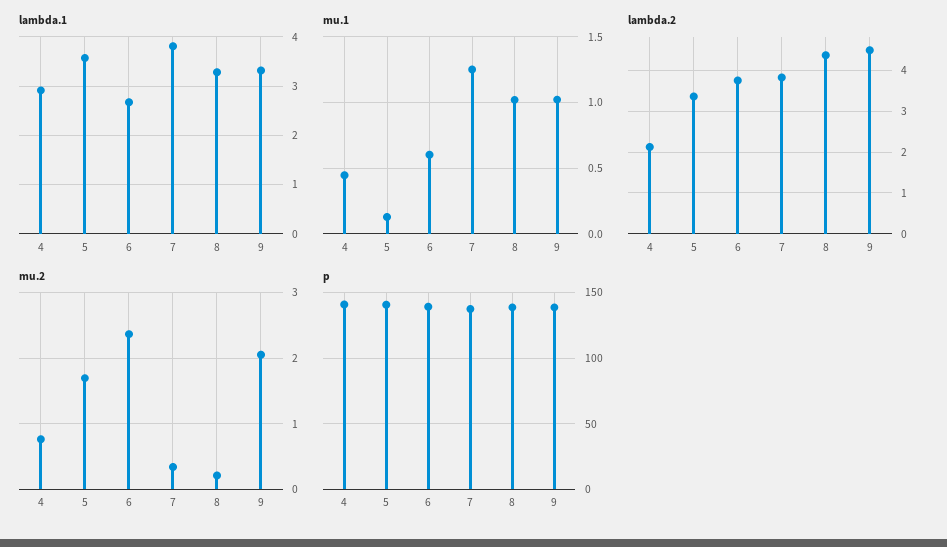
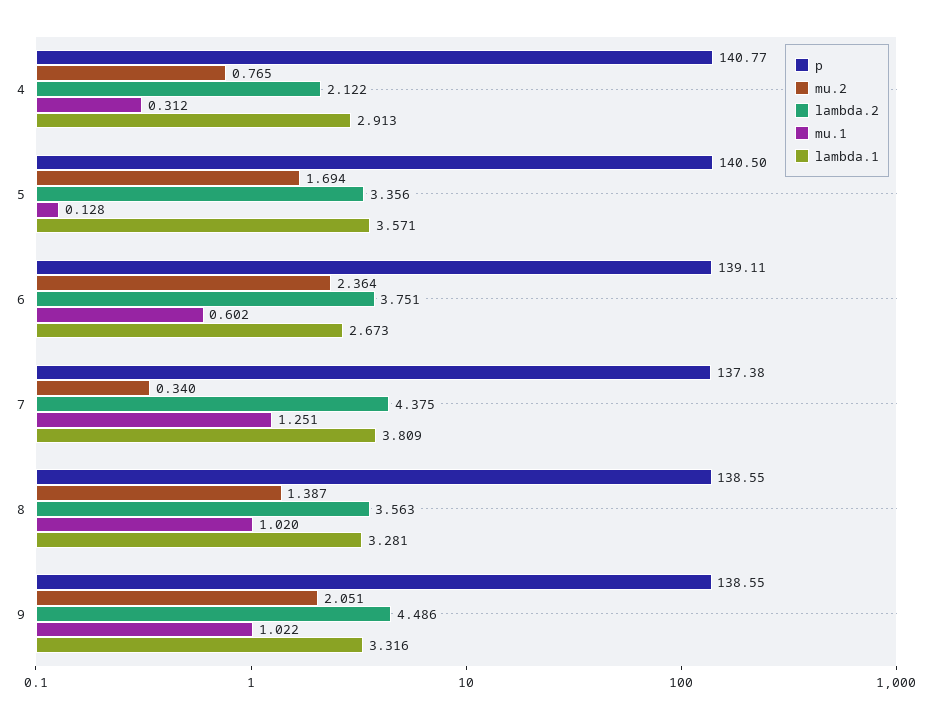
  {
    "lambda.1": {
      "4": 2.913,
      "5": 3.571,
      "6": 2.673,
      "7": 3.809,
      "8": 3.281,
      "9": 3.316
    },
    "mu.1": {
-     "4": 0.45,
+     "4": 0.312,
      "5": 0.128,
      "6": 0.602,
      "7": 1.251,
      "8": 1.02,
      "9": 1.022
    },
    "lambda.2": {
      "4": 2.122,
      "5": 3.356,
      "6": 3.751,
-     "7": 3.8,
+     "7": 4.375,
-     "8": 4.4,
+     "8": 3.563,
      "9": 4.486
    },
    "mu.2": {
      "4": 0.765,
      "5": 1.694,
      "6": 2.364,
      "7": 0.34,
-     "8": 0.2,
+     "8": 1.387,
      "9": 2.051
    },
    "p": {
      "4": 140.77,
      "5": 140.5,
      "6": 139.11,
      "7": 137.38,
      "8": 138.55,
      "9": 138.55
    }
  }

